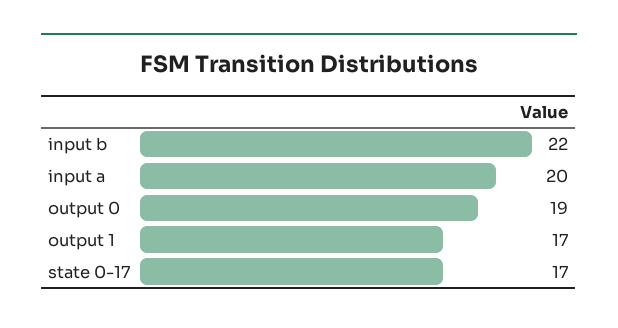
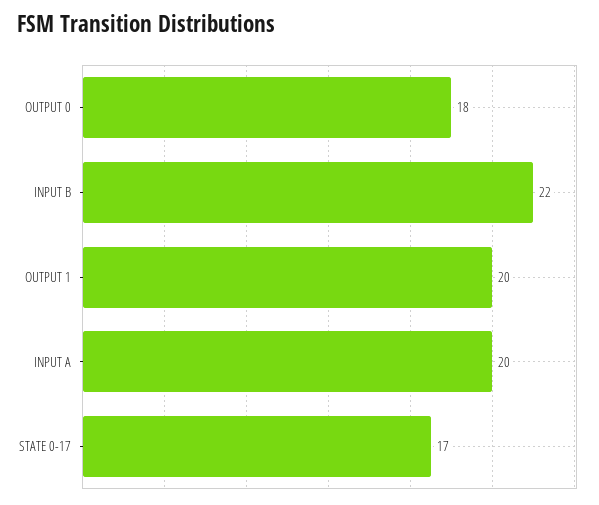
  {
    "input b": 22,
    "input a": 20,
-   "output 0": 19,
+   "output 0": 18,
-   "output 1": 17,
+   "output 1": 20,
    "state 0-17": 17
  }

